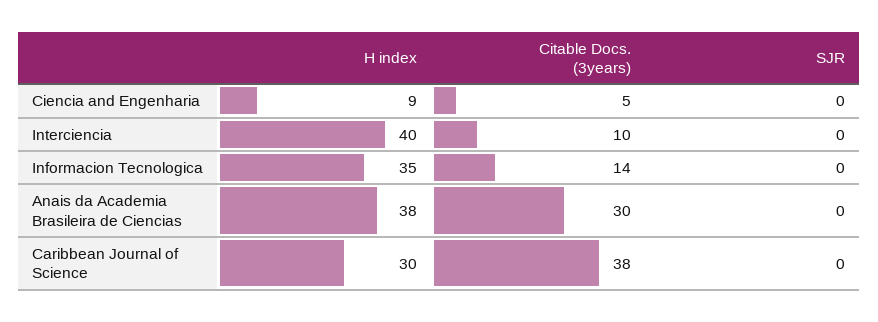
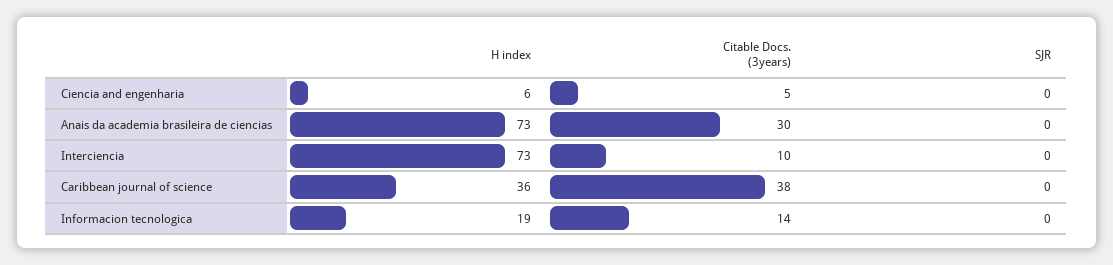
  {
    "H index": {
-     "Ciencia and Engenharia": 9,
+     "Ciencia and Engenharia": 6,
-     "Interciencia": 40,
+     "Interciencia": 73,
-     "Informacion Tecnologica": 35,
+     "Informacion Tecnologica": 19,
-     "Anais da Academia Brasileira de Ciencias": 38,
+     "Anais da Academia Brasileira de Ciencias": 73,
-     "Caribbean Journal of Science": 30
+     "Caribbean Journal of Science": 36
    },
    "Citable Docs. (3years)": {
      "Ciencia and Engenharia": 5,
      "Interciencia": 10,
      "Informacion Tecnologica": 14,
      "Anais da Academia Brasileira de Ciencias": 30,
      "Caribbean Journal of Science": 38
    },
    "SJR": {
      "Ciencia and Engenharia": 0,
      "Interciencia": 0,
      "Informacion Tecnologica": 0,
      "Anais da Academia Brasileira de Ciencias": 0,
      "Caribbean Journal of Science": 0
    }
  }

